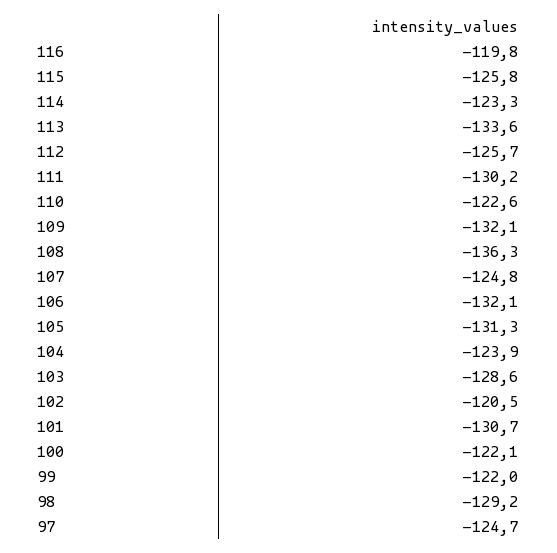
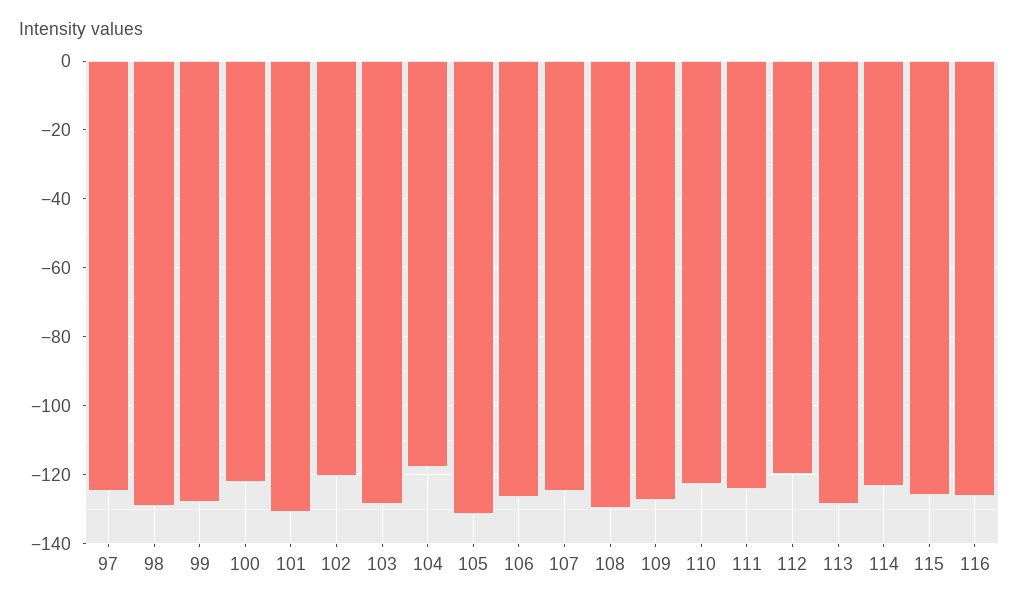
  {
-   "116": -119.8,
+   "116": -126,
    "115": -125.8,
    "114": -123.3,
-   "113": -133.6,
+   "113": -128,
-   "112": -125.7,
+   "112": -120,
-   "111": -130.2,
+   "111": -124,
    "110": -122.6,
-   "109": -132.1,
+   "109": -128,
-   "108": -136.3,
+   "108": -130,
    "107": -124.8,
-   "106": -132.1,
+   "106": -126,
    "105": -131.3,
-   "104": -123.9,
+   "104": -118,
    "103": -128.6,
    "102": -120.5,
    "101": -130.7,
    "100": -122.1,
-   "99": -122,
+   "99": -128,
    "98": -129.2,
    "97": -124.7
  }

